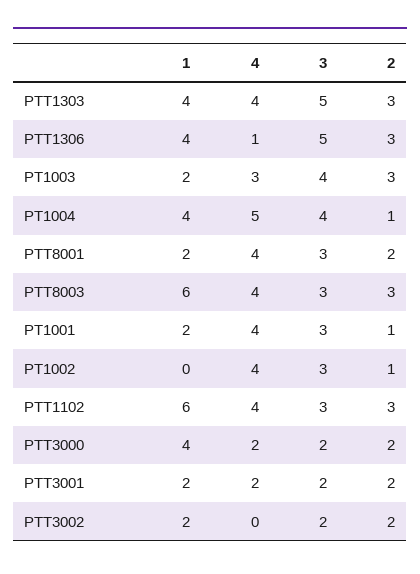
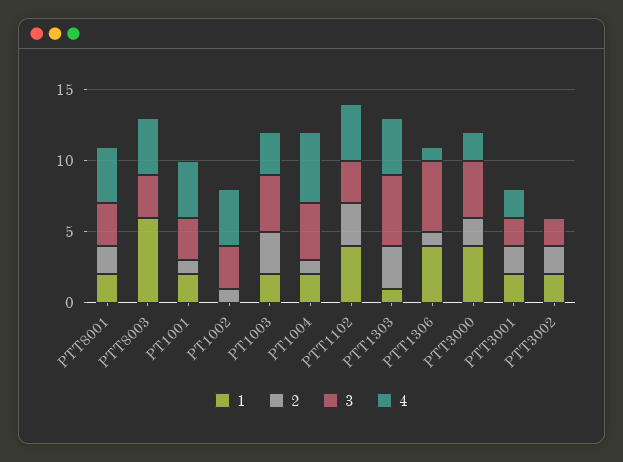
  {
    "1": {
-     "PTT1303": 4,
+     "PTT1303": 1,
      "PTT1306": 4,
      "PT1003": 2,
-     "PT1004": 4,
+     "PT1004": 2,
      "PTT8001": 2,
      "PTT8003": 6,
      "PT1001": 2,
      "PT1002": 0,
-     "PTT1102": 6,
+     "PTT1102": 4,
      "PTT3000": 4,
      "PTT3001": 2,
      "PTT3002": 2
    },
    "4": {
      "PTT1303": 4,
      "PTT1306": 1,
      "PT1003": 3,
      "PT1004": 5,
      "PTT8001": 4,
      "PTT8003": 4,
      "PT1001": 4,
      "PT1002": 4,
      "PTT1102": 4,
      "PTT3000": 2,
      "PTT3001": 2,
      "PTT3002": 0
    },
    "3": {
      "PTT1303": 5,
      "PTT1306": 5,
      "PT1003": 4,
      "PT1004": 4,
      "PTT8001": 3,
      "PTT8003": 3,
      "PT1001": 3,
      "PT1002": 3,
      "PTT1102": 3,
-     "PTT3000": 2,
+     "PTT3000": 4,
      "PTT3001": 2,
      "PTT3002": 2
    },
    "2": {
      "PTT1303": 3,
-     "PTT1306": 3,
+     "PTT1306": 1,
      "PT1003": 3,
      "PT1004": 1,
      "PTT8001": 2,
-     "PTT8003": 3,
+     "PTT8003": 0,
      "PT1001": 1,
      "PT1002": 1,
      "PTT1102": 3,
      "PTT3000": 2,
      "PTT3001": 2,
      "PTT3002": 2
    }
  }

